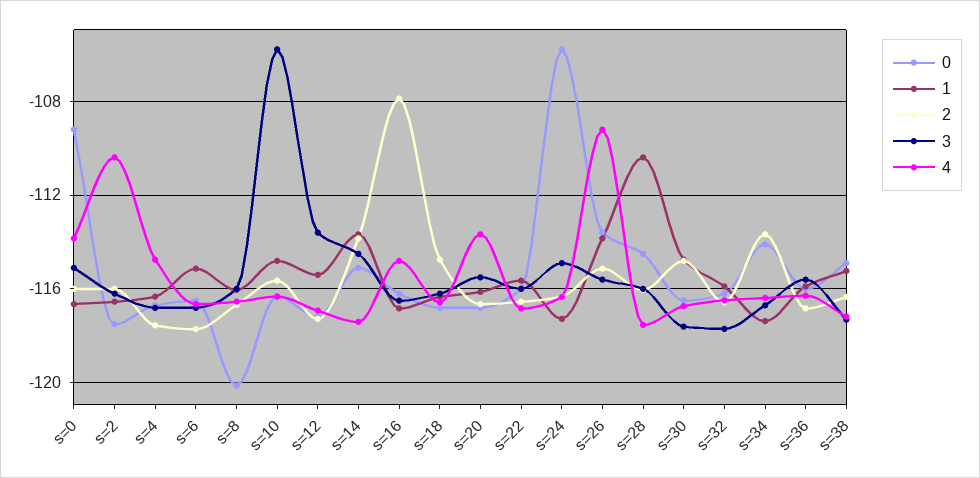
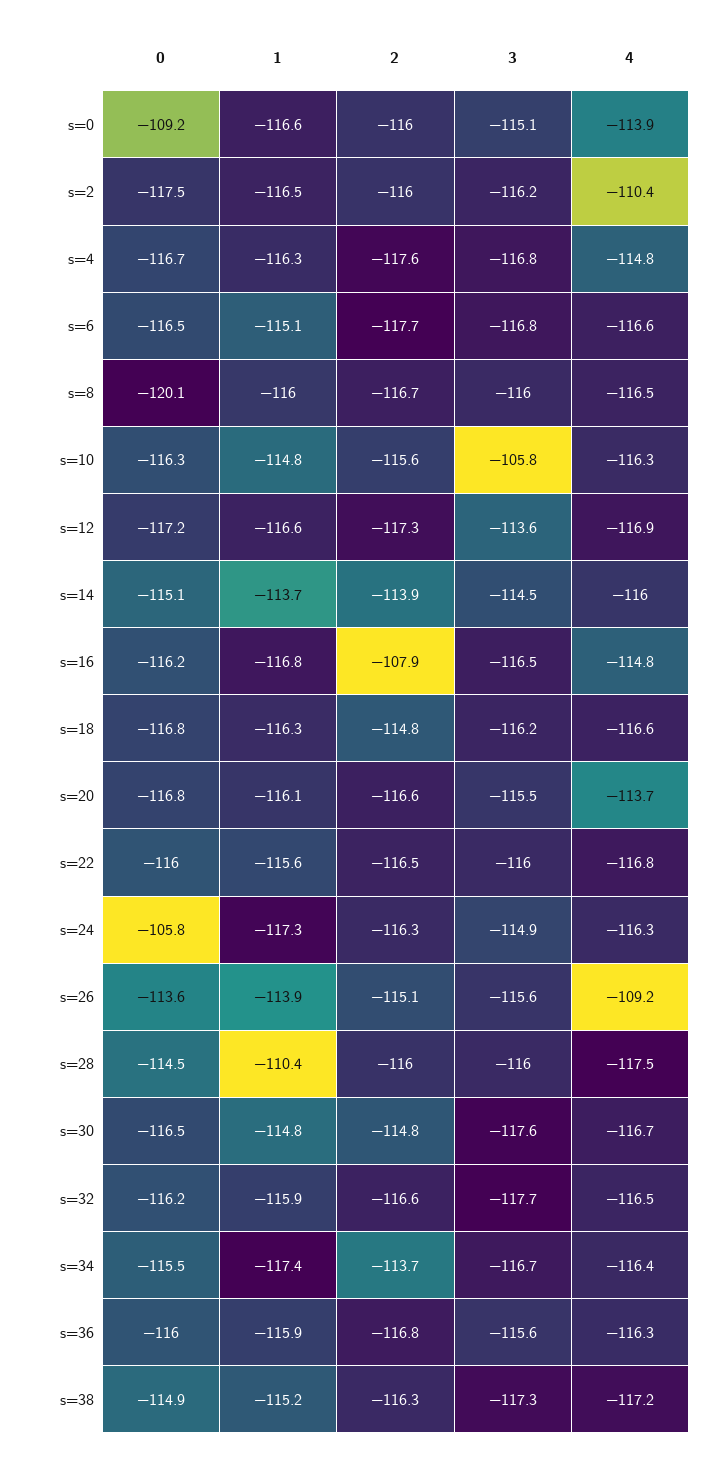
  {
    "0": {
      "s=0": -109.2,
      "s=2": -117.5,
      "s=4": -116.7,
      "s=6": -116.5,
      "s=8": -120.1,
      "s=10": -116.3,
      "s=12": -117.2,
      "s=14": -115.1,
      "s=16": -116.2,
      "s=18": -116.8,
      "s=20": -116.8,
      "s=22": -116,
      "s=24": -105.8,
      "s=26": -113.6,
      "s=28": -114.5,
      "s=30": -116.5,
      "s=32": -116.2,
-     "s=34": -114,
+     "s=34": -115.5,
      "s=36": -116,
      "s=38": -114.9
    },
    "1": {
      "s=0": -116.6,
      "s=2": -116.5,
      "s=4": -116.3,
      "s=6": -115.1,
      "s=8": -116,
      "s=10": -114.8,
-     "s=12": -115.5,
+     "s=12": -116.6,
      "s=14": -113.7,
      "s=16": -116.8,
      "s=18": -116.3,
      "s=20": -116.1,
      "s=22": -115.6,
      "s=24": -117.3,
      "s=26": -113.9,
      "s=28": -110.4,
      "s=30": -114.8,
      "s=32": -115.9,
      "s=34": -117.4,
      "s=36": -115.9,
      "s=38": -115.2
    },
    "2": {
      "s=0": -116,
      "s=2": -116,
      "s=4": -117.6,
      "s=6": -117.7,
      "s=8": -116.7,
      "s=10": -115.6,
      "s=12": -117.3,
      "s=14": -113.9,
      "s=16": -107.9,
      "s=18": -114.8,
      "s=20": -116.6,
      "s=22": -116.5,
      "s=24": -116.3,
      "s=26": -115.1,
      "s=28": -116,
      "s=30": -114.8,
      "s=32": -116.6,
      "s=34": -113.7,
      "s=36": -116.8,
      "s=38": -116.3
    },
    "3": {
      "s=0": -115.1,
      "s=2": -116.2,
      "s=4": -116.8,
      "s=6": -116.8,
      "s=8": -116,
      "s=10": -105.8,
      "s=12": -113.6,
      "s=14": -114.5,
      "s=16": -116.5,
      "s=18": -116.2,
      "s=20": -115.5,
      "s=22": -116,
      "s=24": -114.9,
      "s=26": -115.6,
      "s=28": -116,
      "s=30": -117.6,
      "s=32": -117.7,
      "s=34": -116.7,
      "s=36": -115.6,
      "s=38": -117.3
    },
    "4": {
      "s=0": -113.9,
      "s=2": -110.4,
      "s=4": -114.8,
      "s=6": -116.6,
      "s=8": -116.5,
      "s=10": -116.3,
      "s=12": -116.9,
-     "s=14": -117.5,
+     "s=14": -116,
      "s=16": -114.8,
      "s=18": -116.6,
      "s=20": -113.7,
      "s=22": -116.8,
      "s=24": -116.3,
      "s=26": -109.2,
      "s=28": -117.5,
      "s=30": -116.7,
      "s=32": -116.5,
      "s=34": -116.4,
      "s=36": -116.3,
      "s=38": -117.2
    }
  }

